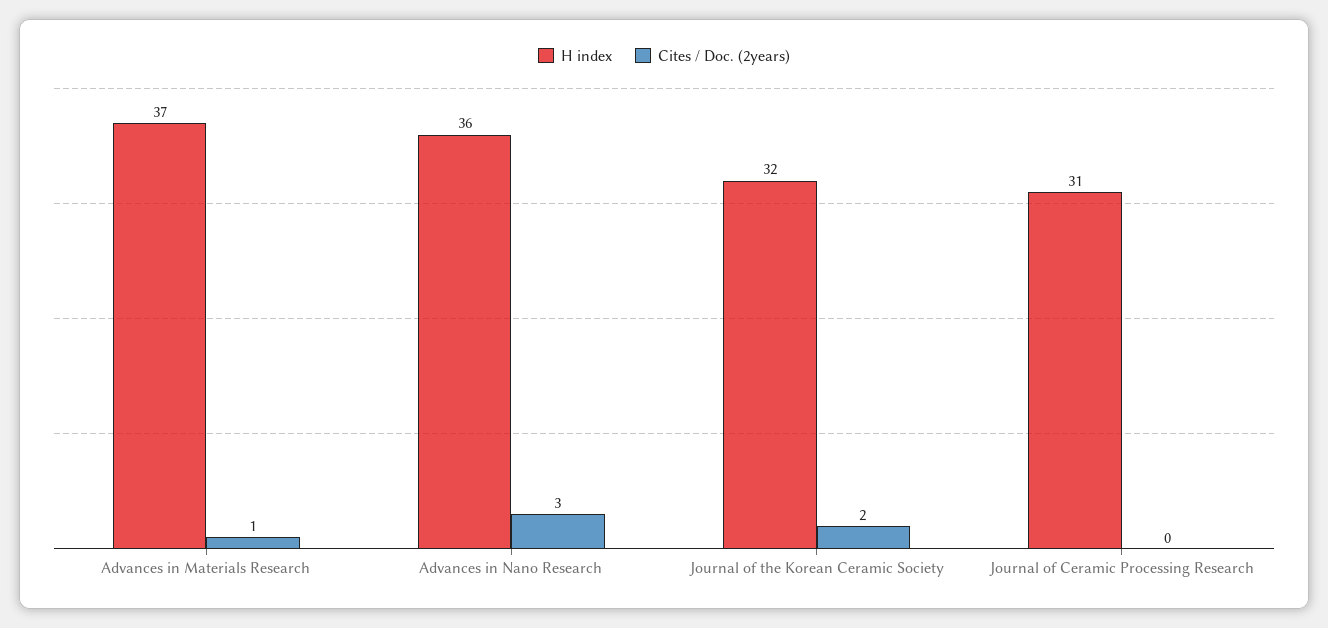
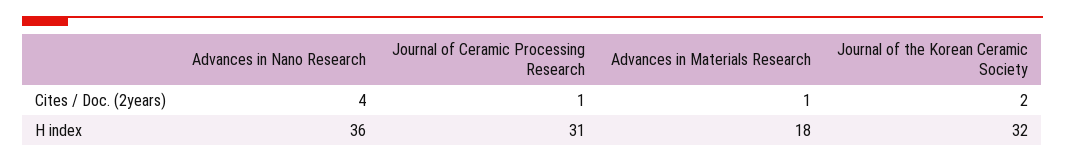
  {
    "H index": {
-     "Advances in Materials Research": 37,
+     "Advances in Materials Research": 18,
      "Advances in Nano Research": 36,
      "Journal of the Korean Ceramic Society": 32,
      "Journal of Ceramic Processing Research": 31
    },
    "Cites / Doc. (2years)": {
      "Advances in Materials Research": 1,
-     "Advances in Nano Research": 3,
+     "Advances in Nano Research": 4,
      "Journal of the Korean Ceramic Society": 2,
-     "Journal of Ceramic Processing Research": 0
+     "Journal of Ceramic Processing Research": 1
    }
  }

